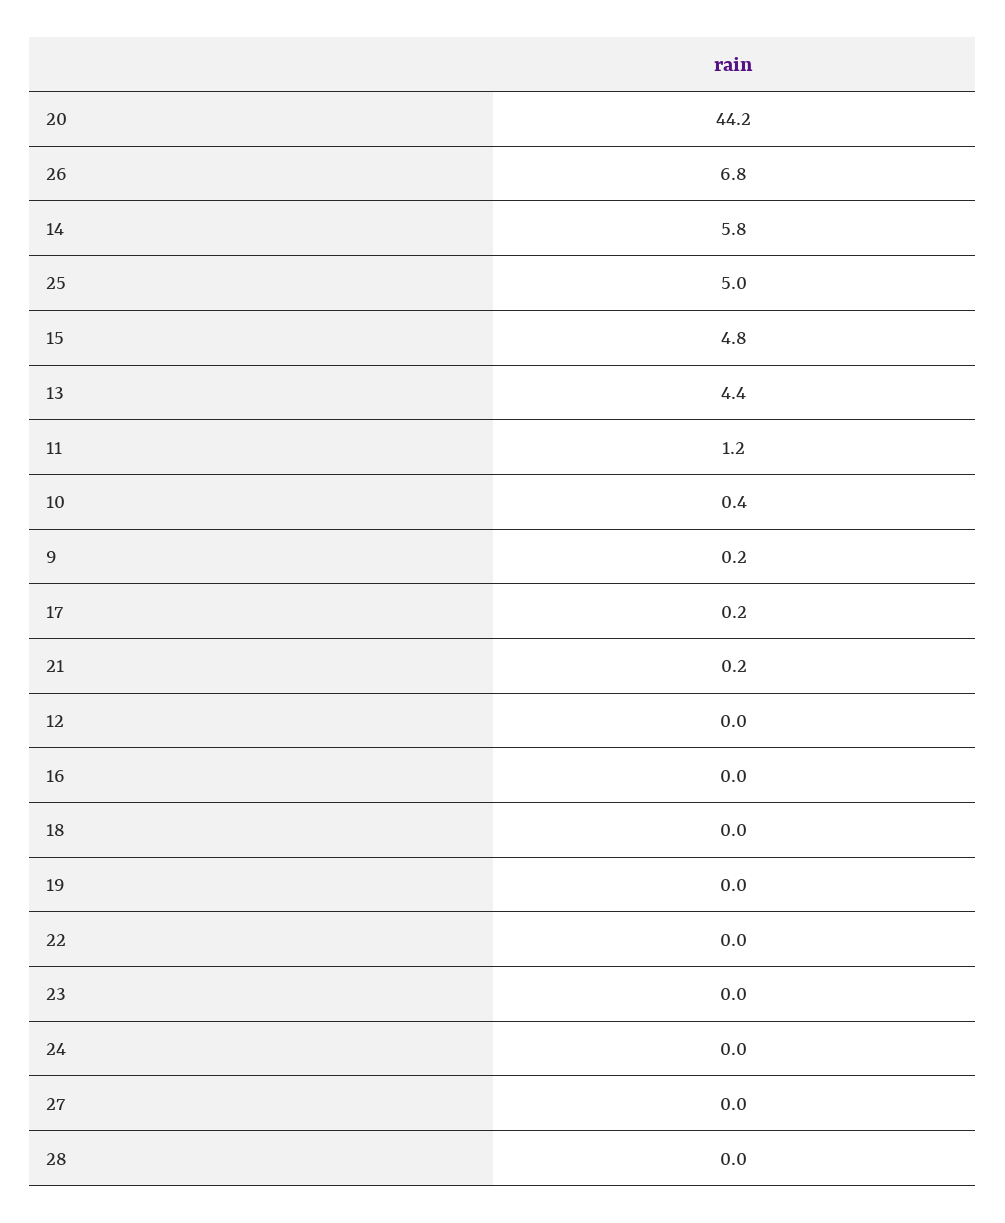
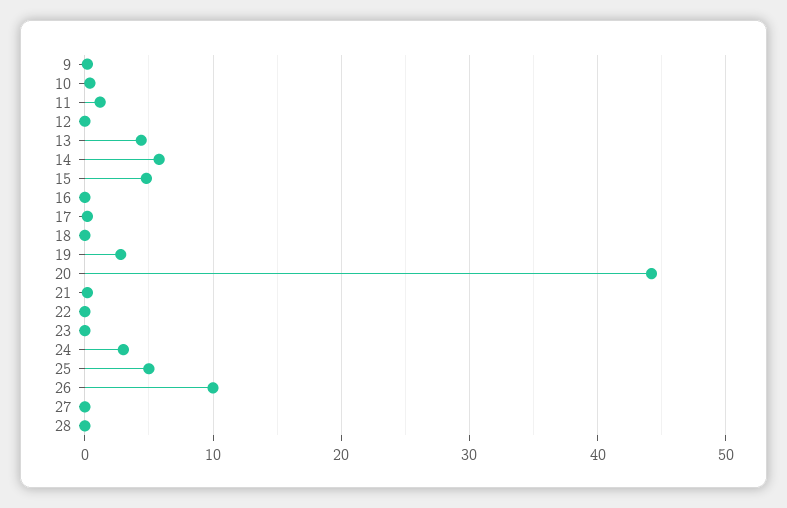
  {
    "20": 44.2,
-   "26": 6.8,
+   "26": 10,
    "14": 5.8,
    "25": 5,
    "15": 4.8,
    "13": 4.4,
    "11": 1.2,
    "10": 0.4,
    "9": 0.2,
    "17": 0.2,
    "21": 0.2,
    "12": 0,
    "16": 0,
    "18": 0,
-   "19": 0,
+   "19": 3,
    "22": 0,
    "23": 0,
-   "24": 0,
+   "24": 3,
    "27": 0,
    "28": 0
  }

